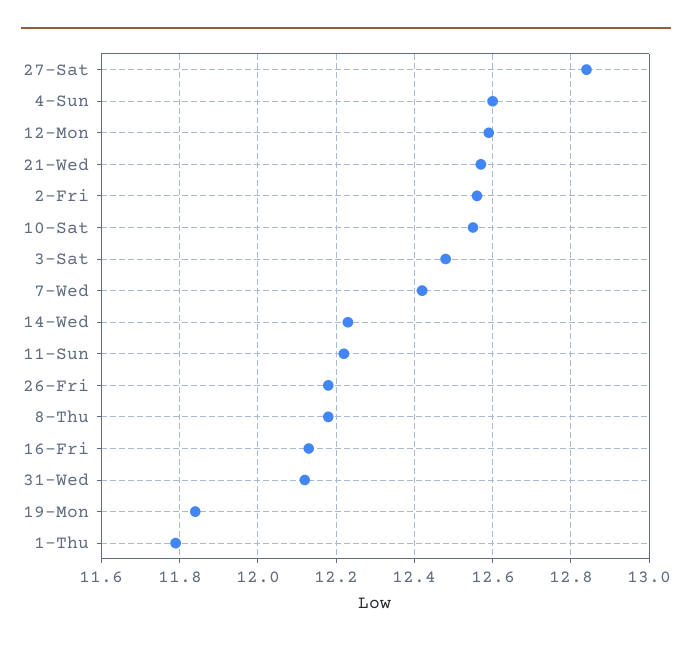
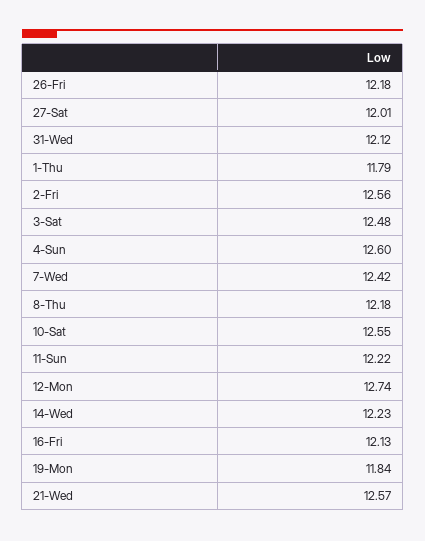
  {
-   "27-Sat": 12.85,
+   "27-Sat": 12.01,
    "4-Sun": 12.6,
-   "12-Mon": 12.6,
+   "12-Mon": 12.74,
    "21-Wed": 12.57,
    "2-Fri": 12.56,
    "10-Sat": 12.55,
    "3-Sat": 12.48,
    "7-Wed": 12.42,
    "14-Wed": 12.23,
    "11-Sun": 12.22,
    "26-Fri": 12.18,
    "8-Thu": 12.18,
    "16-Fri": 12.13,
    "31-Wed": 12.12,
    "19-Mon": 11.84,
    "1-Thu": 11.79
  }

